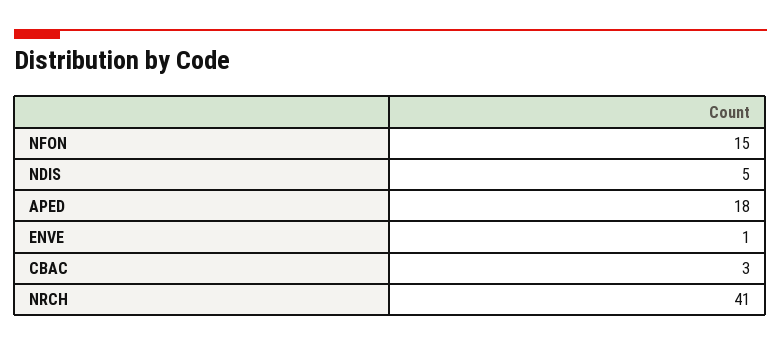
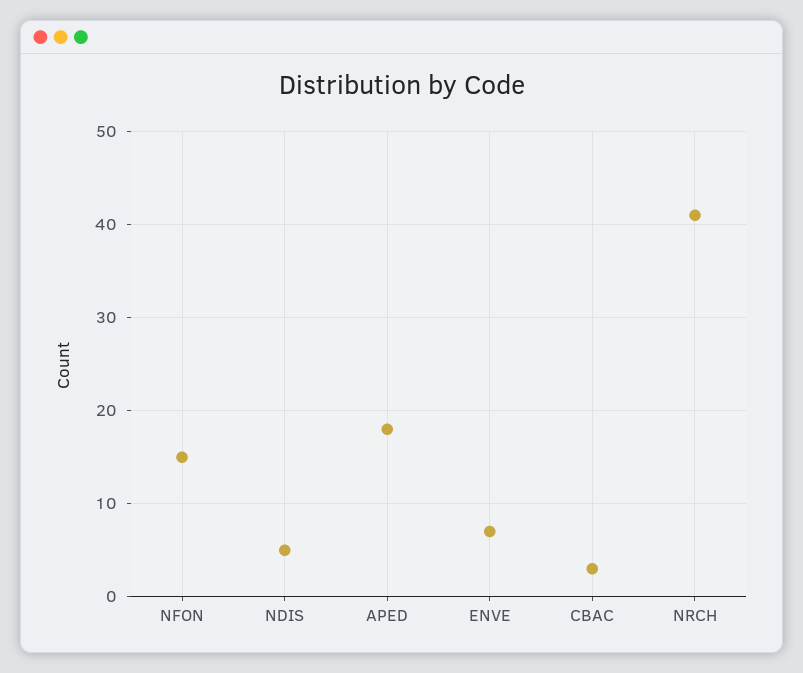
  {
    "NFON": 15,
    "NDIS": 5,
    "APED": 18,
-   "ENVE": 1,
+   "ENVE": 7,
    "CBAC": 3,
    "NRCH": 41
  }

